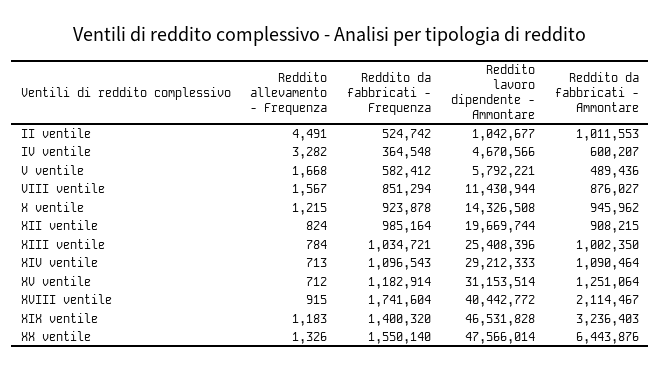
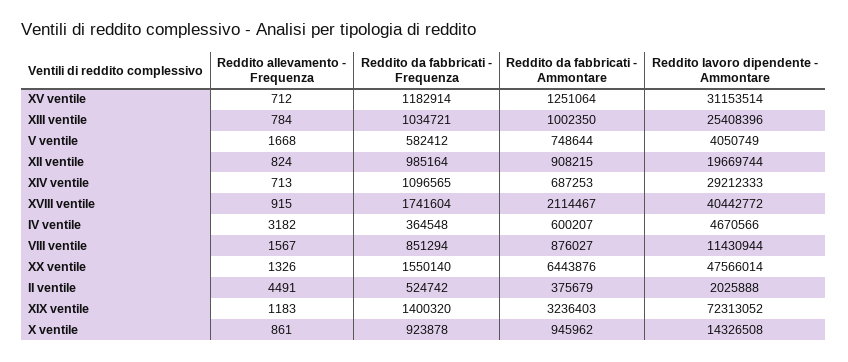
  {
    "Reddito allevamento - Frequenza": {
      "II ventile": 4491,
-     "IV ventile": 3282,
+     "IV ventile": 3182,
      "V ventile": 1668,
      "VIII ventile": 1567,
-     "X ventile": 1215,
+     "X ventile": 861,
      "XII ventile": 824,
      "XIII ventile": 784,
      "XIV ventile": 713,
      "XV ventile": 712,
      "XVIII ventile": 915,
      "XIX ventile": 1183,
      "XX ventile": 1326
    },
    "Reddito da fabbricati - Frequenza": {
      "II ventile": 524742,
      "IV ventile": 364548,
      "V ventile": 582412,
      "VIII ventile": 851294,
      "X ventile": 923878,
      "XII ventile": 985164,
      "XIII ventile": 1034721,
-     "XIV ventile": 1096543,
+     "XIV ventile": 1096565,
      "XV ventile": 1182914,
      "XVIII ventile": 1741604,
      "XIX ventile": 1400320,
      "XX ventile": 1550140
    },
    "Reddito lavoro dipendente - Ammontare": {
-     "II ventile": 1042677,
+     "II ventile": 2025888,
      "IV ventile": 4670566,
-     "V ventile": 5792221,
+     "V ventile": 4050749,
      "VIII ventile": 11430944,
      "X ventile": 14326508,
      "XII ventile": 19669744,
      "XIII ventile": 25408396,
      "XIV ventile": 29212333,
      "XV ventile": 31153514,
      "XVIII ventile": 40442772,
-     "XIX ventile": 46531828,
+     "XIX ventile": 72313052,
      "XX ventile": 47566014
    },
    "Reddito da fabbricati - Ammontare": {
-     "II ventile": 1011553,
+     "II ventile": 375679,
      "IV ventile": 600207,
-     "V ventile": 489436,
+     "V ventile": 748644,
      "VIII ventile": 876027,
      "X ventile": 945962,
      "XII ventile": 908215,
      "XIII ventile": 1002350,
-     "XIV ventile": 1090464,
+     "XIV ventile": 687253,
      "XV ventile": 1251064,
      "XVIII ventile": 2114467,
      "XIX ventile": 3236403,
      "XX ventile": 6443876
    }
  }

